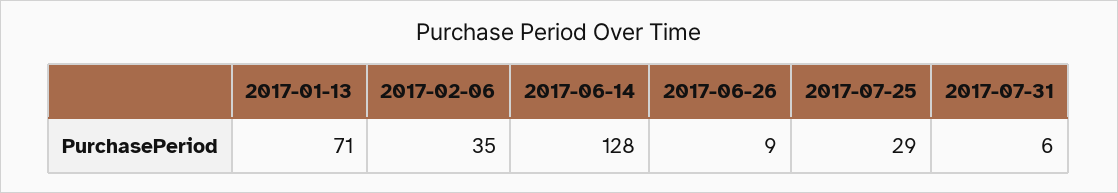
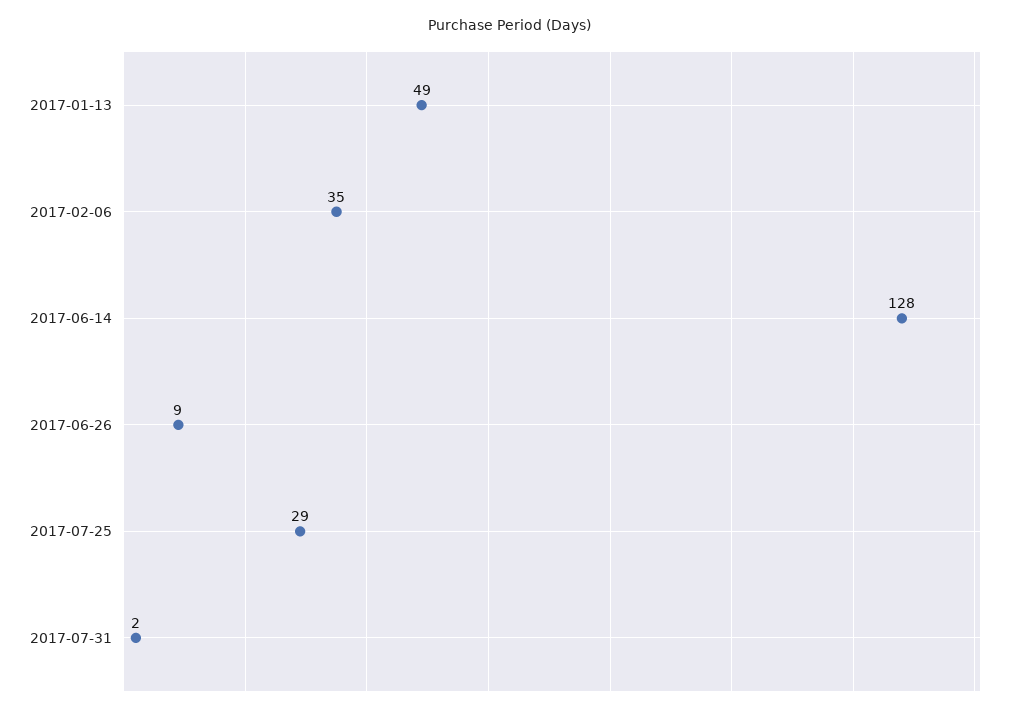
  {
-   "2017-01-13": 71,
+   "2017-01-13": 49,
    "2017-02-06": 35,
    "2017-06-14": 128,
    "2017-06-26": 9,
    "2017-07-25": 29,
-   "2017-07-31": 6
+   "2017-07-31": 2
  }

